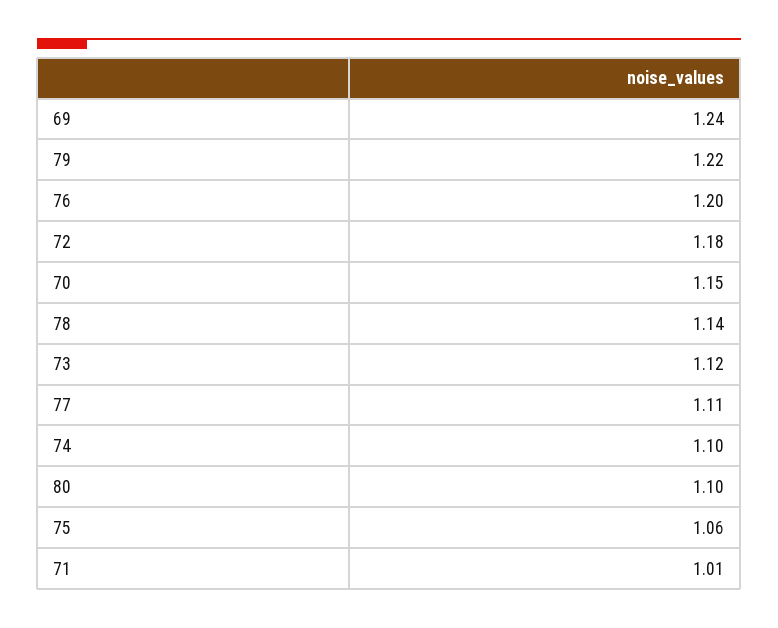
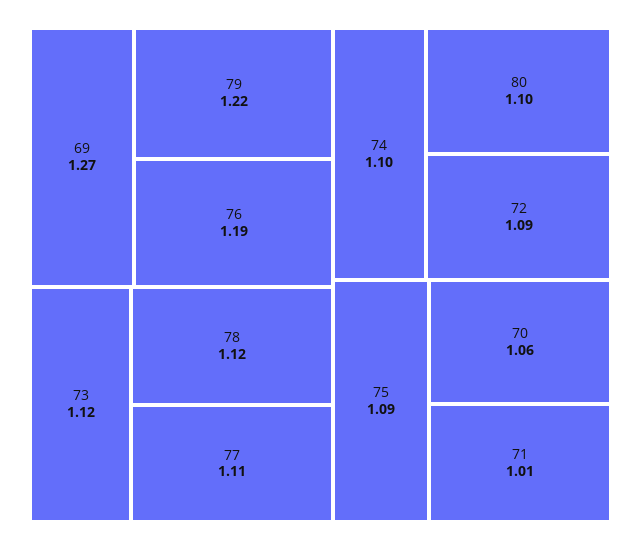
  {
-   "69": 1.24,
+   "69": 1.27,
    "79": 1.22,
-   "76": 1.2,
+   "76": 1.19,
-   "72": 1.18,
+   "72": 1.09,
-   "70": 1.15,
+   "70": 1.06,
-   "78": 1.14,
+   "78": 1.12,
    "73": 1.12,
    "77": 1.11,
    "74": 1.1,
    "80": 1.1,
-   "75": 1.06,
+   "75": 1.09,
    "71": 1.01
  }

